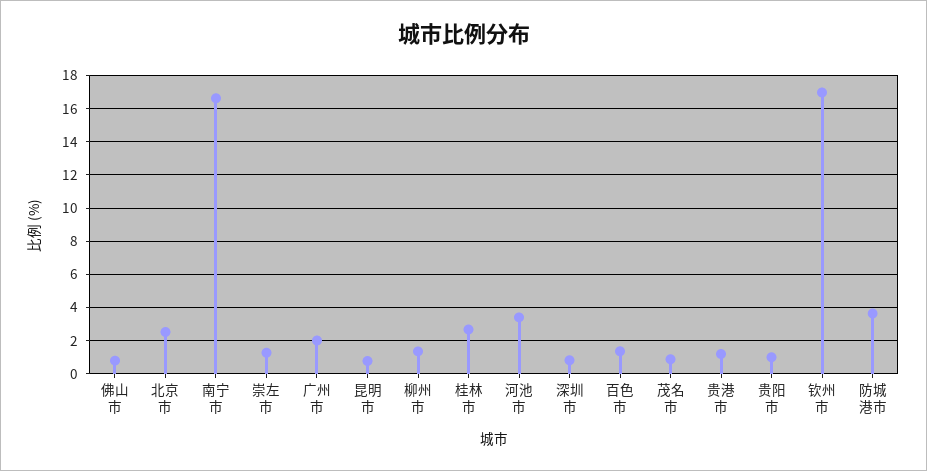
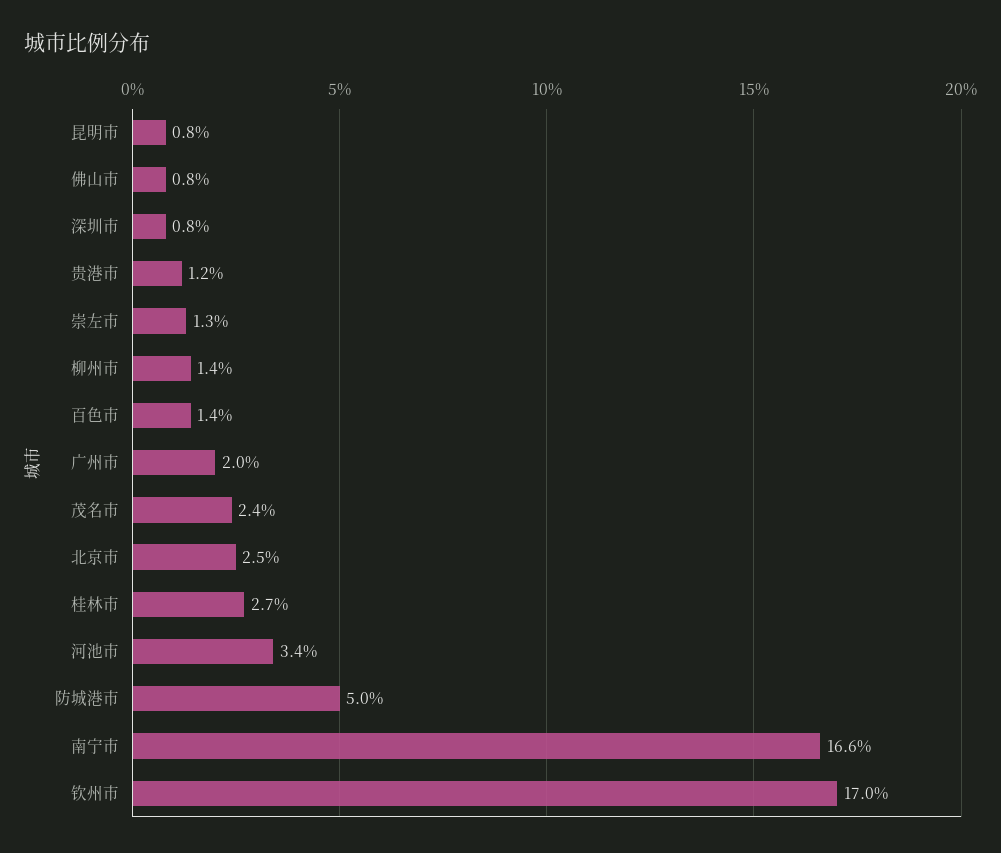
  {
    "佛山市": 0.8,
    "北京市": 2.5,
    "南宁市": 16.6,
    "崇左市": 1.3,
    "广州市": 2,
    "昆明市": 0.8,
    "柳州市": 1.4,
    "桂林市": 2.7,
    "河池市": 3.4,
    "深圳市": 0.8,
    "百色市": 1.4,
-   "茂名市": 1,
+   "茂名市": 2.4,
    "贵港市": 1.2,
-   "贵阳市": 1,
    "钦州市": 17,
-   "防城港市": 3.5
+   "防城港市": 5
  }

